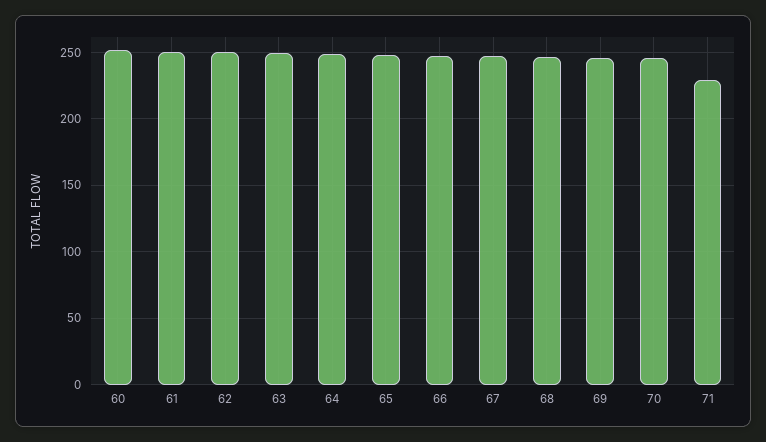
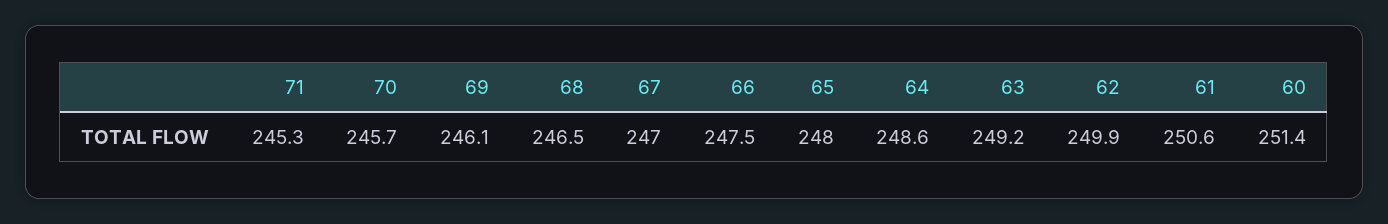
  {
    "60": 251.4,
    "61": 250.6,
    "62": 249.9,
    "63": 249.2,
    "64": 248.6,
    "65": 248,
    "66": 247.5,
    "67": 247,
    "68": 246.5,
    "69": 246.1,
    "70": 245.7,
-   "71": 230
+   "71": 245.3
  }

